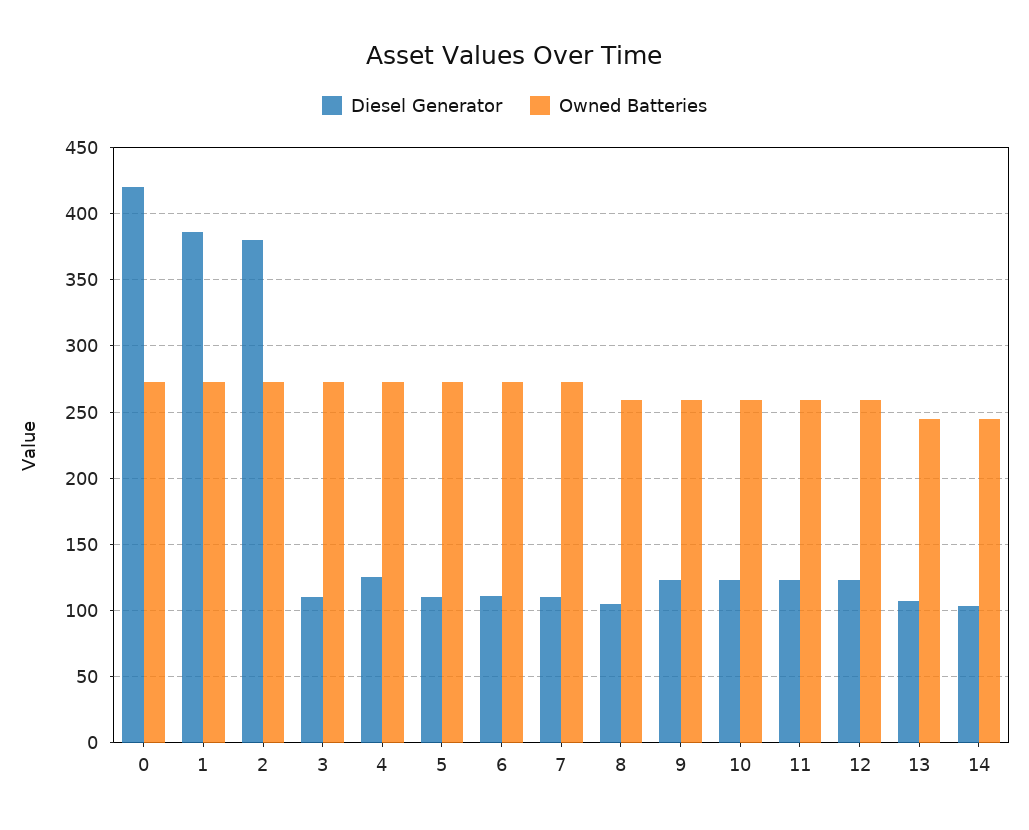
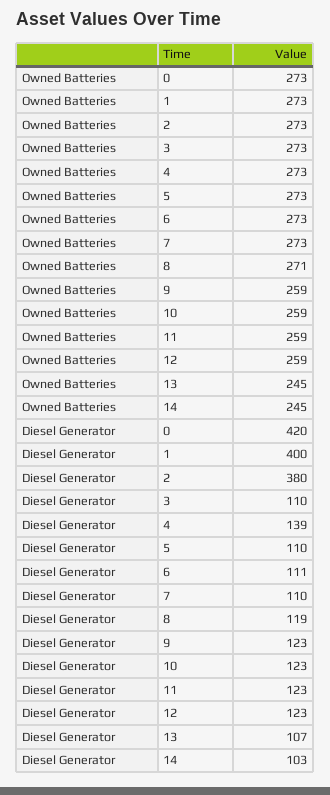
  {
    "Diesel Generator": {
      "0": 420,
-     "1": 385,
+     "1": 400,
      "2": 380,
      "3": 110,
-     "4": 125,
+     "4": 139,
      "5": 110,
      "6": 111,
      "7": 110,
-     "8": 105,
+     "8": 119,
      "9": 123,
      "10": 123,
      "11": 123,
      "12": 123,
      "13": 107,
      "14": 103
    },
    "Owned Batteries": {
      "0": 273,
      "1": 273,
      "2": 273,
      "3": 273,
      "4": 273,
      "5": 273,
      "6": 273,
      "7": 273,
-     "8": 260,
+     "8": 271,
      "9": 259,
      "10": 259,
      "11": 259,
      "12": 259,
      "13": 245,
      "14": 245
    }
  }

